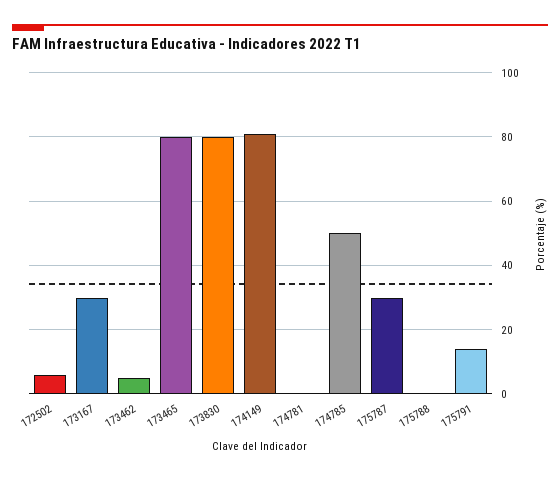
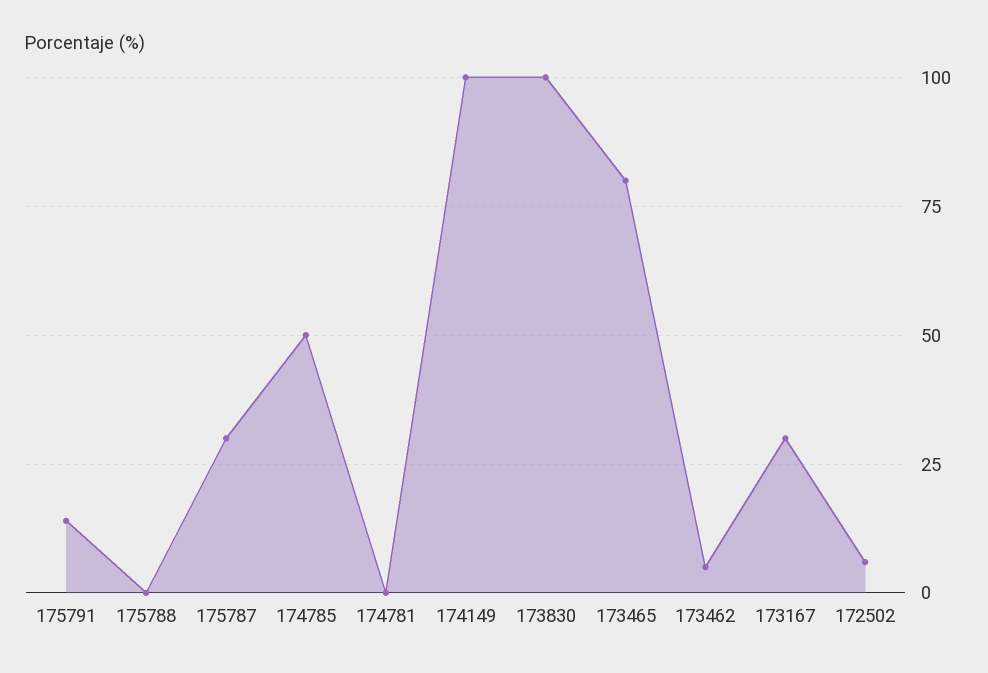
  {
    "172502": 5,
    "173167": 30,
    "173462": 5,
    "173465": 80,
-   "173830": 80,
+   "173830": 100,
-   "174149": 80,
+   "174149": 100,
    "174781": 0,
    "174785": 50,
    "175787": 30,
    "175788": 0,
    "175791": 15
  }

